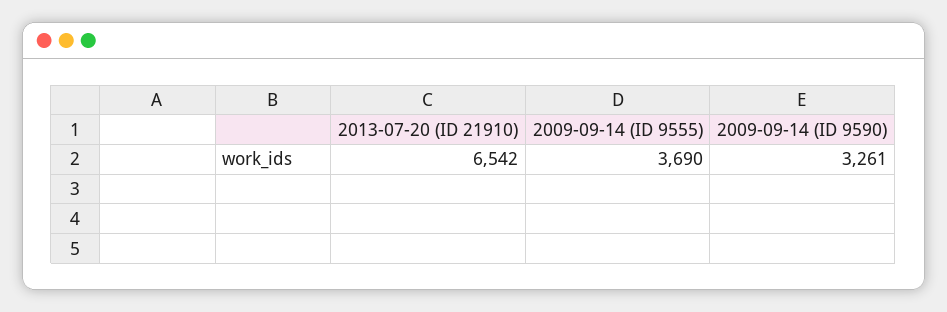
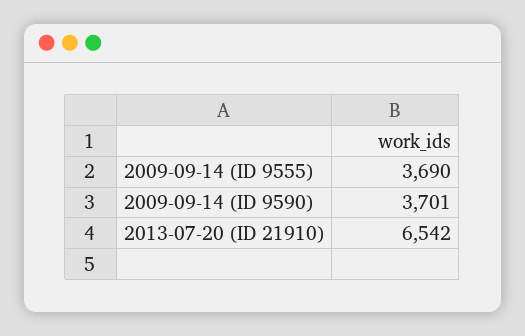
  {
    "2013-07-20 (ID 21910)": 6542,
    "2009-09-14 (ID 9555)": 3690,
-   "2009-09-14 (ID 9590)": 3261
+   "2009-09-14 (ID 9590)": 3701
  }

